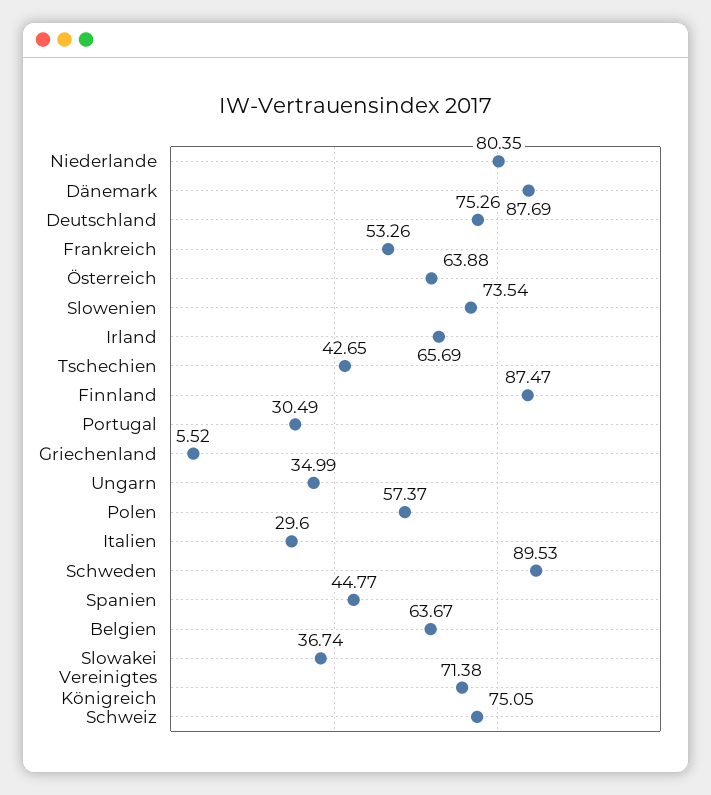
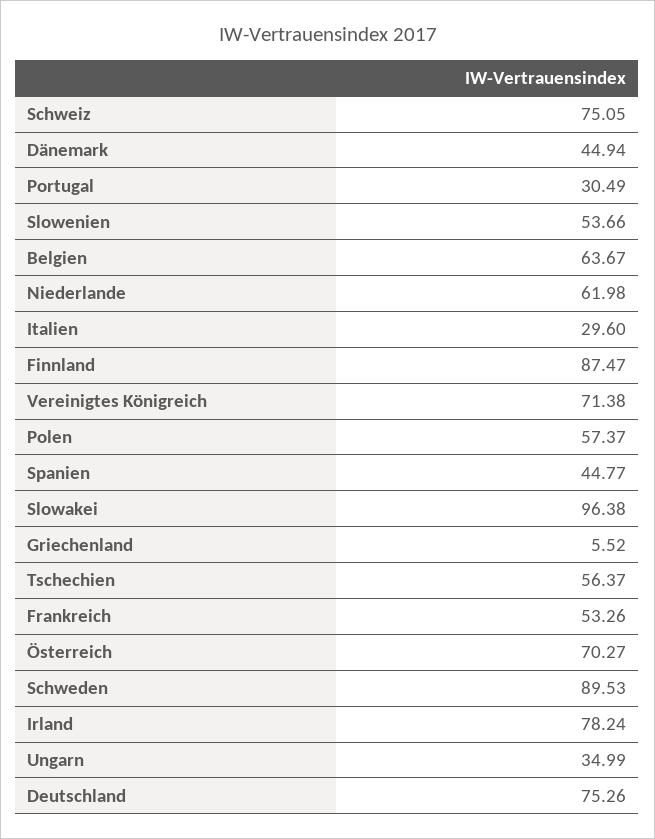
  {
-   "Niederlande": 80.35,
+   "Niederlande": 61.98,
-   "Dänemark": 87.69,
+   "Dänemark": 44.94,
    "Deutschland": 75.26,
    "Frankreich": 53.26,
-   "Österreich": 63.88,
+   "Österreich": 70.27,
-   "Slowenien": 73.54,
+   "Slowenien": 53.66,
-   "Irland": 65.69,
+   "Irland": 78.24,
-   "Tschechien": 42.65,
+   "Tschechien": 56.37,
    "Finnland": 87.47,
    "Portugal": 30.49,
    "Griechenland": 5.52,
    "Ungarn": 34.99,
    "Polen": 57.37,
    "Italien": 29.6,
    "Schweden": 89.53,
    "Spanien": 44.77,
    "Belgien": 63.67,
-   "Slowakei": 36.74,
+   "Slowakei": 96.38,
    "Vereinigtes Königreich": 71.38,
    "Schweiz": 75.05
  }

